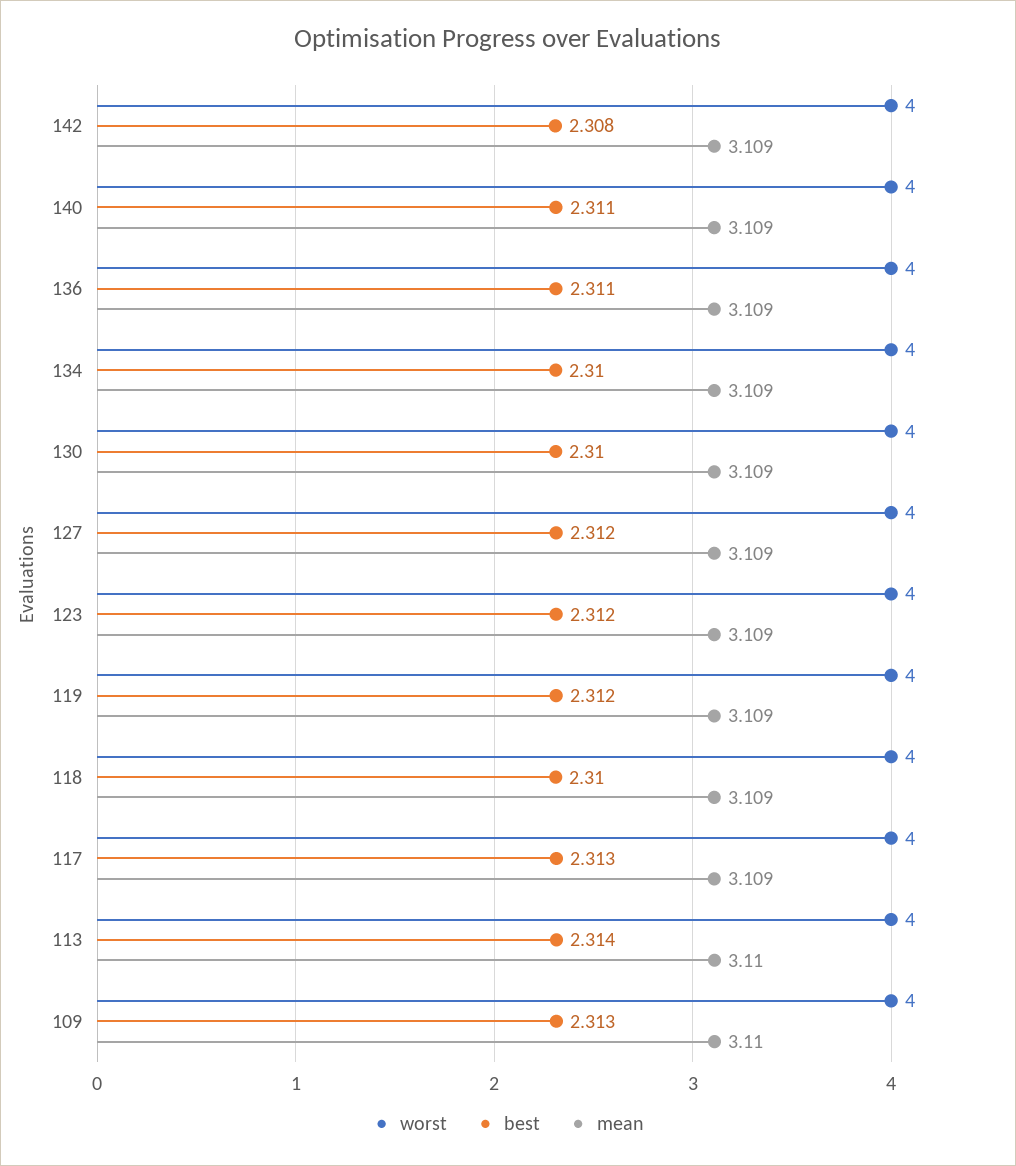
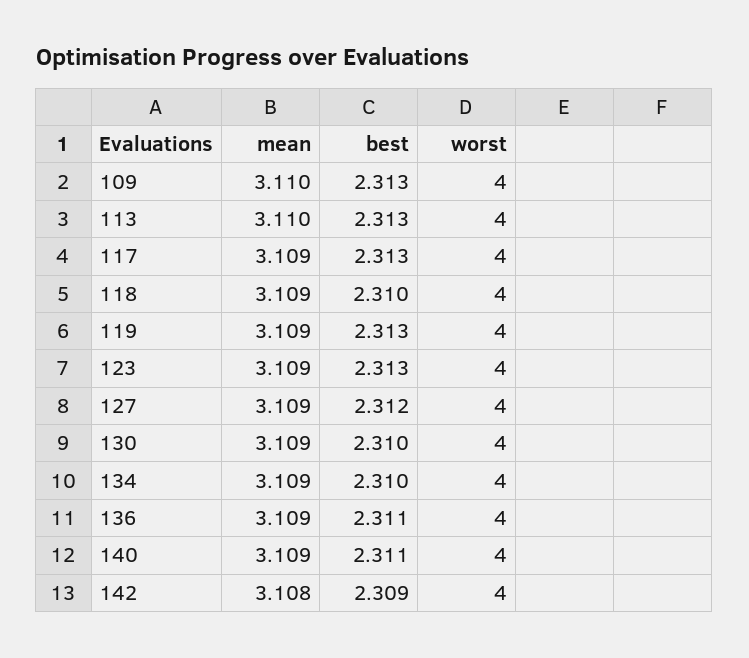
  {
    "worst": {
      "142": 4,
      "140": 4,
      "136": 4,
      "134": 4,
      "130": 4,
      "127": 4,
      "123": 4,
      "119": 4,
      "118": 4,
      "117": 4,
      "113": 4,
      "109": 4
    },
    "best": {
-     "142": 2.308,
+     "142": 2.309,
      "140": 2.311,
      "136": 2.311,
      "134": 2.31,
      "130": 2.31,
      "127": 2.312,
-     "123": 2.312,
+     "123": 2.313,
-     "119": 2.312,
+     "119": 2.313,
      "118": 2.31,
      "117": 2.313,
-     "113": 2.314,
+     "113": 2.313,
      "109": 2.313
    },
    "mean": {
-     "142": 3.109,
+     "142": 3.108,
      "140": 3.109,
      "136": 3.109,
      "134": 3.109,
      "130": 3.109,
      "127": 3.109,
      "123": 3.109,
      "119": 3.109,
      "118": 3.109,
      "117": 3.109,
      "113": 3.11,
      "109": 3.11
    }
  }

